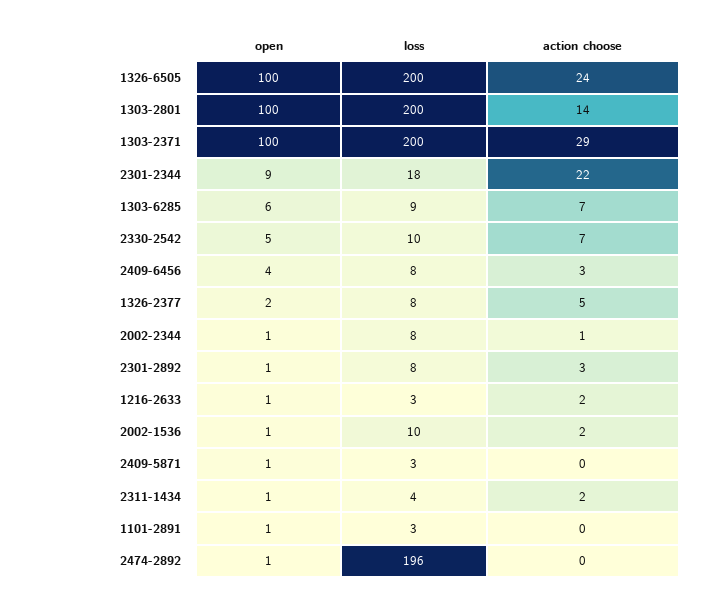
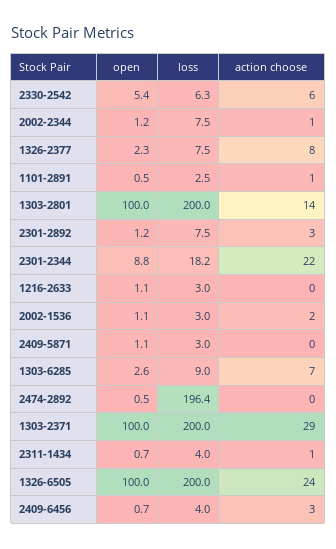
  {
    "open": {
      "1326-6505": 100,
      "1303-2801": 100,
      "1303-2371": 100,
      "2301-2344": 8.8,
-     "1303-6285": 6,
+     "1303-6285": 2.6,
      "2330-2542": 5.4,
-     "2409-6456": 4,
+     "2409-6456": 0.7,
      "1326-2377": 2.3,
      "2002-2344": 1.2,
      "2301-2892": 1.2,
      "1216-2633": 1.1,
      "2002-1536": 1.1,
      "2409-5871": 1.1,
      "2311-1434": 0.7,
      "1101-2891": 0.5,
      "2474-2892": 0.5
    },
    "loss": {
      "1326-6505": 200,
      "1303-2801": 200,
      "1303-2371": 200,
      "2301-2344": 18.2,
      "1303-6285": 9,
-     "2330-2542": 10,
+     "2330-2542": 6.3,
-     "2409-6456": 8,
+     "2409-6456": 4,
      "1326-2377": 7.5,
      "2002-2344": 7.5,
      "2301-2892": 7.5,
      "1216-2633": 3,
-     "2002-1536": 10,
+     "2002-1536": 3,
      "2409-5871": 3,
      "2311-1434": 4,
      "1101-2891": 2.5,
      "2474-2892": 196.4
    },
    "action choose": {
      "1326-6505": 24,
      "1303-2801": 14,
      "1303-2371": 29,
      "2301-2344": 22,
      "1303-6285": 7,
-     "2330-2542": 7,
+     "2330-2542": 6,
      "2409-6456": 3,
-     "1326-2377": 5,
+     "1326-2377": 8,
      "2002-2344": 1,
      "2301-2892": 3,
-     "1216-2633": 2,
+     "1216-2633": 0,
      "2002-1536": 2,
      "2409-5871": 0,
-     "2311-1434": 2,
+     "2311-1434": 1,
-     "1101-2891": 0,
+     "1101-2891": 1,
      "2474-2892": 0
    }
  }

